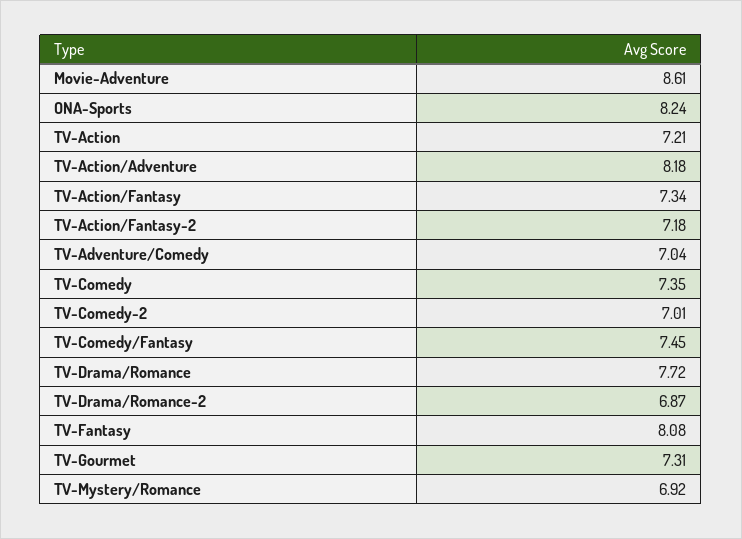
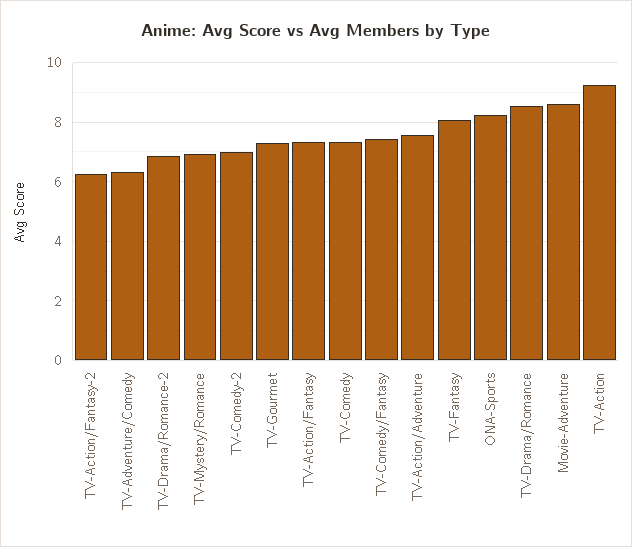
  {
    "Movie-Adventure": 8.61,
    "ONA-Sports": 8.24,
-   "TV-Action": 7.21,
+   "TV-Action": 9.25,
-   "TV-Action/Adventure": 8.18,
+   "TV-Action/Adventure": 7.5,
    "TV-Action/Fantasy": 7.34,
-   "TV-Action/Fantasy-2": 7.18,
+   "TV-Action/Fantasy-2": 6.25,
-   "TV-Adventure/Comedy": 7.04,
+   "TV-Adventure/Comedy": 6.25,
    "TV-Comedy": 7.35,
    "TV-Comedy-2": 7.01,
    "TV-Comedy/Fantasy": 7.45,
-   "TV-Drama/Romance": 7.72,
+   "TV-Drama/Romance": 8.5,
    "TV-Drama/Romance-2": 6.87,
    "TV-Fantasy": 8.08,
    "TV-Gourmet": 7.31,
    "TV-Mystery/Romance": 6.92
  }

